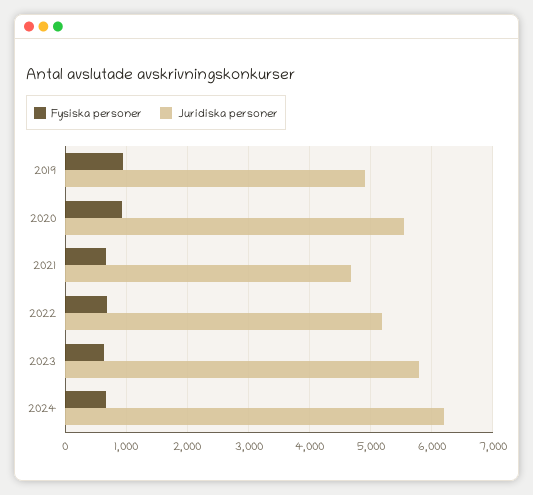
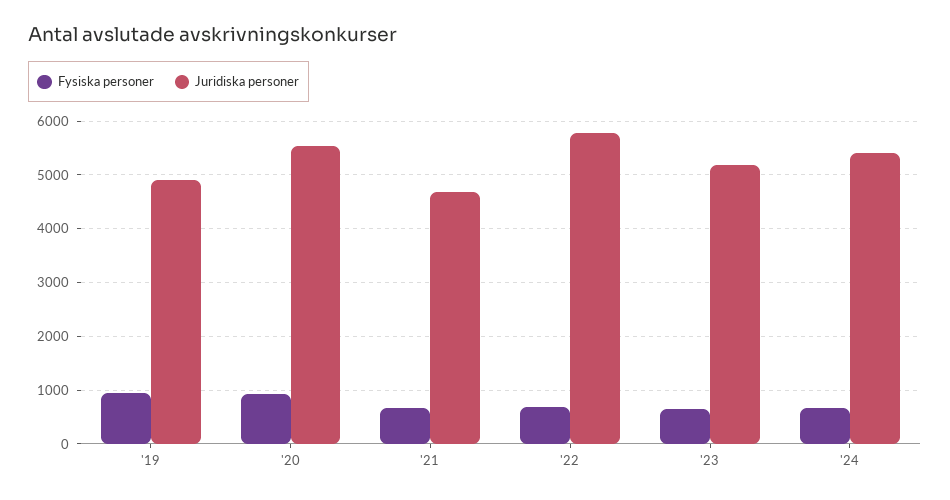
  {
    "Fysiska personer": {
      "2019": 900,
      "2020": 900,
      "2021": 700,
      "2022": 700,
      "2023": 600,
      "2024": 700
    },
    "Juridiska personer": {
      "2019": 4900,
      "2020": 5500,
      "2021": 4700,
-     "2022": 5200,
+     "2022": 5800,
-     "2023": 5800,
+     "2023": 5200,
-     "2024": 6200
+     "2024": 5400
    }
  }

